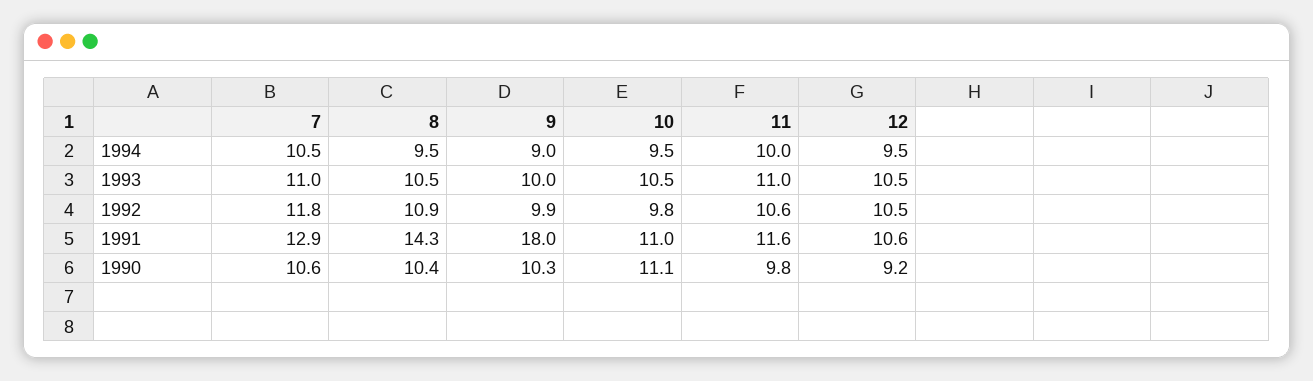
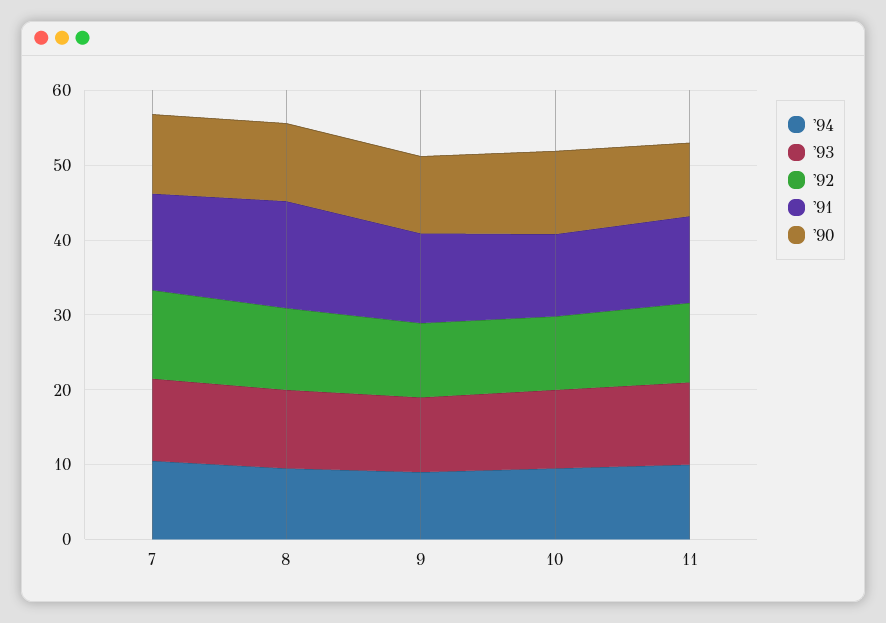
  {
    "1994": {
      "7": 10.5,
      "8": 9.5,
      "9": 9,
      "10": 9.5,
-     "11": 10,
+     "11": 10
-     "12": 9.5
    },
    "1993": {
      "7": 11,
      "8": 10.5,
      "9": 10,
      "10": 10.5,
-     "11": 11,
+     "11": 11
-     "12": 10.5
    },
    "1992": {
      "7": 11.8,
      "8": 10.9,
      "9": 9.9,
      "10": 9.8,
-     "11": 10.6,
+     "11": 10.6
-     "12": 10.5
    },
    "1991": {
      "7": 12.9,
      "8": 14.3,
-     "9": 18,
+     "9": 12,
      "10": 11,
-     "11": 11.6,
+     "11": 11.6
-     "12": 10.6
    },
    "1990": {
      "7": 10.6,
      "8": 10.4,
      "9": 10.3,
      "10": 11.1,
-     "11": 9.8,
+     "11": 9.8
-     "12": 9.2
    }
  }

